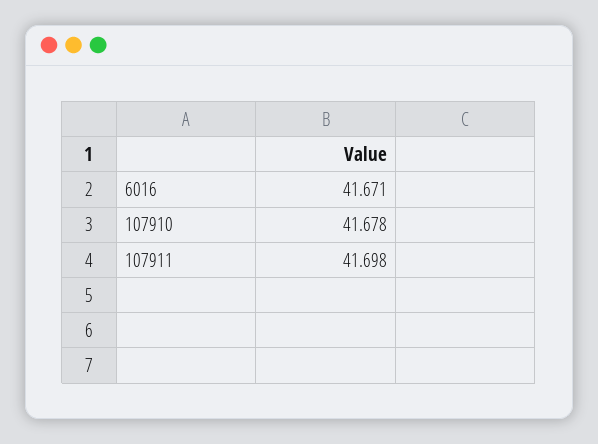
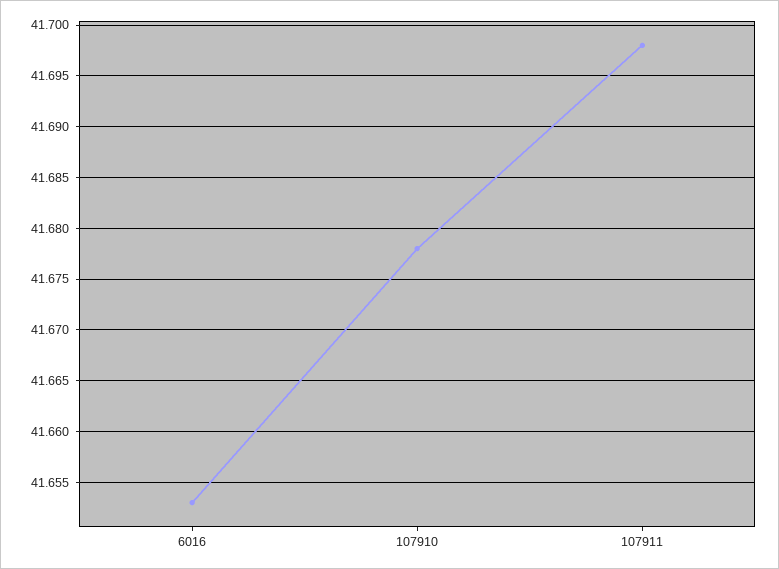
  {
-   "6016": 41.671,
+   "6016": 41.653,
    "107910": 41.678,
    "107911": 41.698
  }

